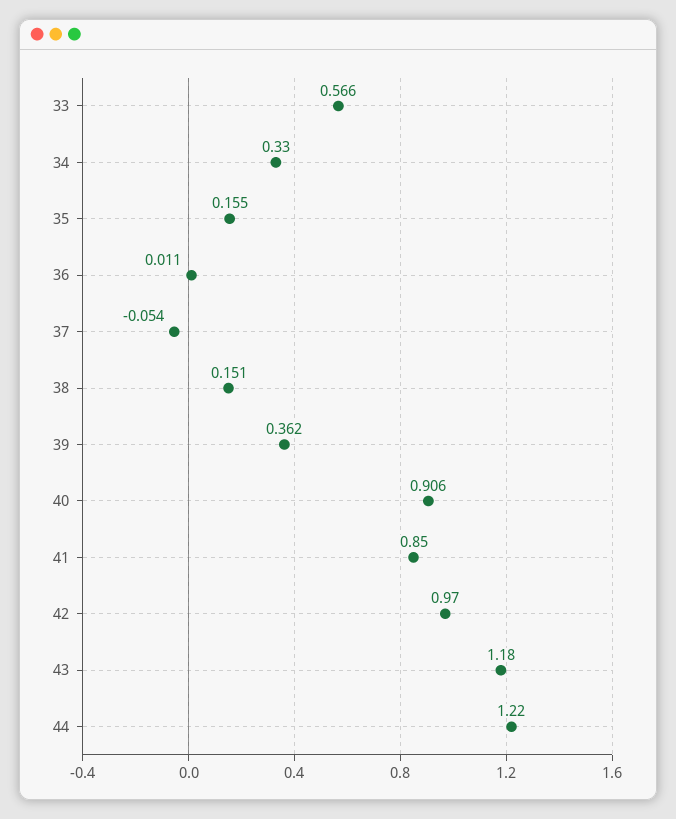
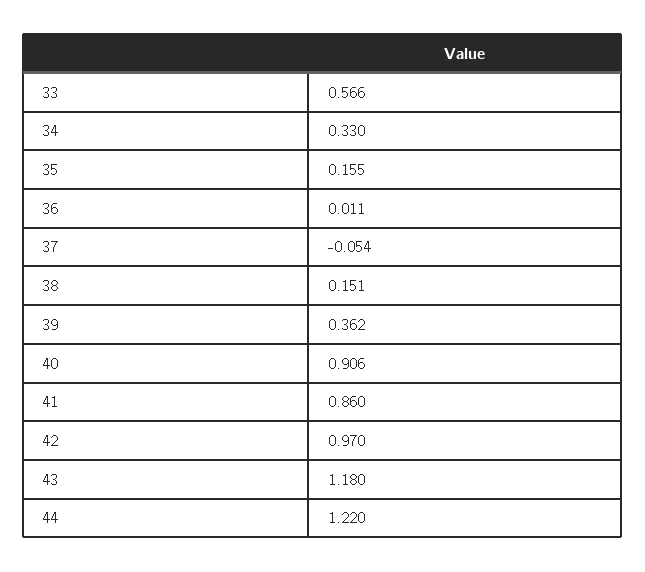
  {
    "33": 0.566,
    "34": 0.33,
    "35": 0.155,
    "36": 0.011,
    "37": -0.054,
    "38": 0.151,
    "39": 0.362,
    "40": 0.906,
-   "41": 0.85,
+   "41": 0.86,
    "42": 0.97,
    "43": 1.18,
    "44": 1.22
  }

